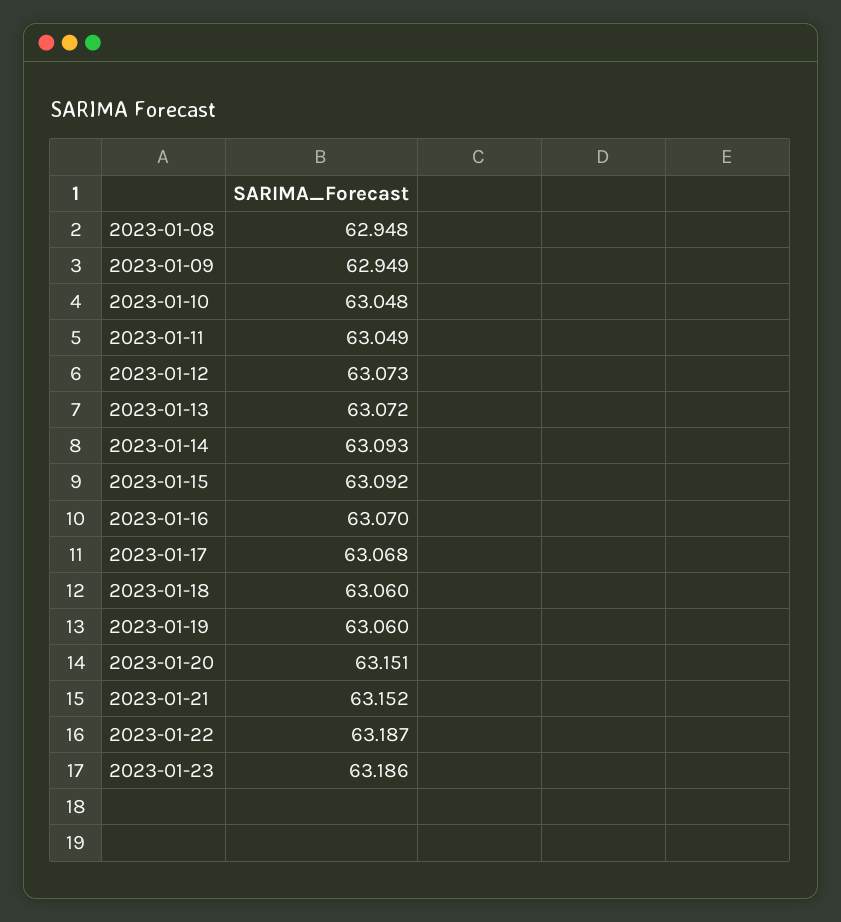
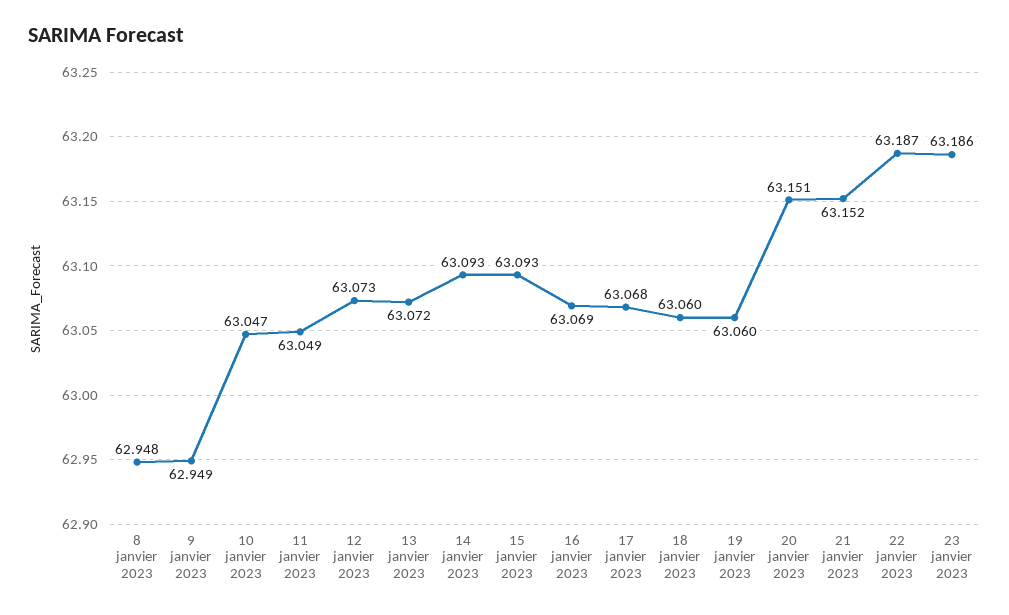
  {
    "2023-01-08": 62.948,
    "2023-01-09": 62.949,
-   "2023-01-10": 63.048,
+   "2023-01-10": 63.047,
    "2023-01-11": 63.049,
    "2023-01-12": 63.073,
    "2023-01-13": 63.072,
    "2023-01-14": 63.093,
-   "2023-01-15": 63.092,
+   "2023-01-15": 63.093,
-   "2023-01-16": 63.07,
+   "2023-01-16": 63.069,
    "2023-01-17": 63.068,
    "2023-01-18": 63.06,
    "2023-01-19": 63.06,
    "2023-01-20": 63.151,
    "2023-01-21": 63.152,
    "2023-01-22": 63.187,
    "2023-01-23": 63.186
  }

